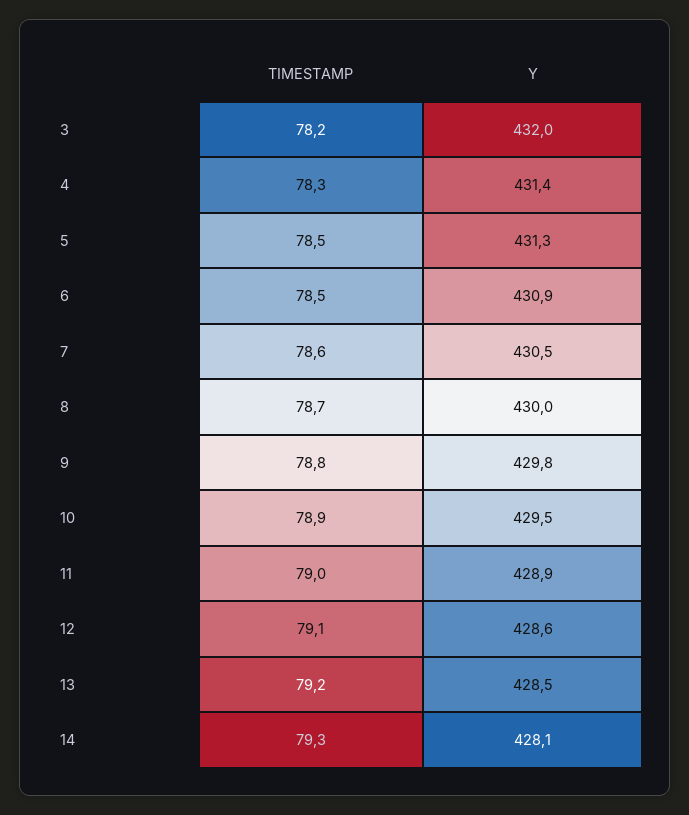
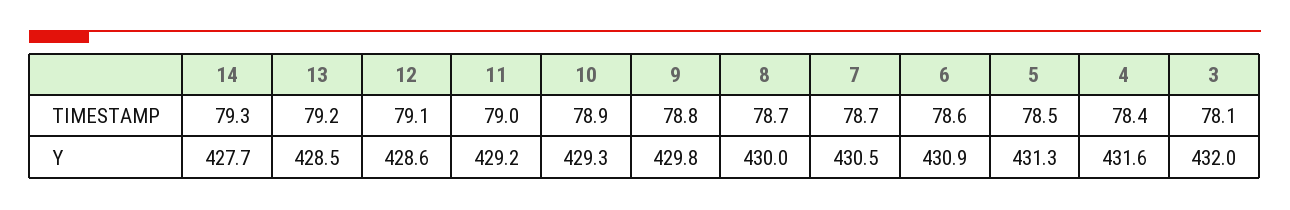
  {
    "TIMESTAMP": {
-     "3": 78.2,
+     "3": 78.1,
-     "4": 78.3,
+     "4": 78.4,
      "5": 78.5,
-     "6": 78.5,
+     "6": 78.6,
-     "7": 78.6,
+     "7": 78.7,
      "8": 78.7,
      "9": 78.8,
      "10": 78.9,
      "11": 79,
      "12": 79.1,
      "13": 79.2,
      "14": 79.3
    },
    "Y": {
      "3": 432,
-     "4": 431.4,
+     "4": 431.6,
      "5": 431.3,
      "6": 430.9,
      "7": 430.5,
      "8": 430,
      "9": 429.8,
-     "10": 429.5,
+     "10": 429.3,
-     "11": 428.9,
+     "11": 429.2,
      "12": 428.6,
      "13": 428.5,
-     "14": 428.1
+     "14": 427.7
    }
  }

